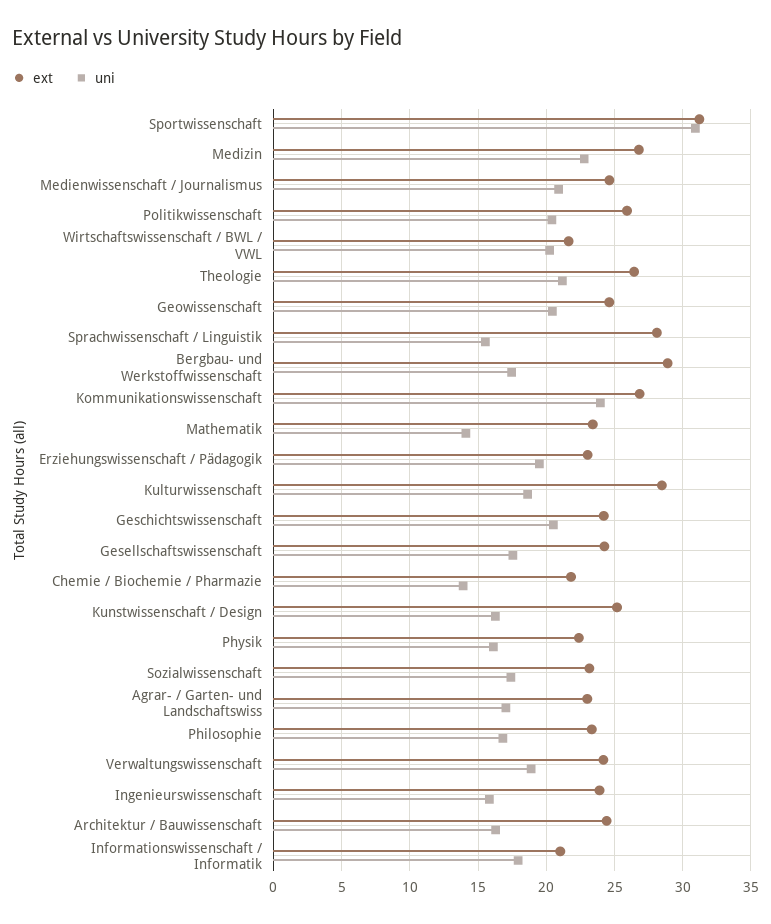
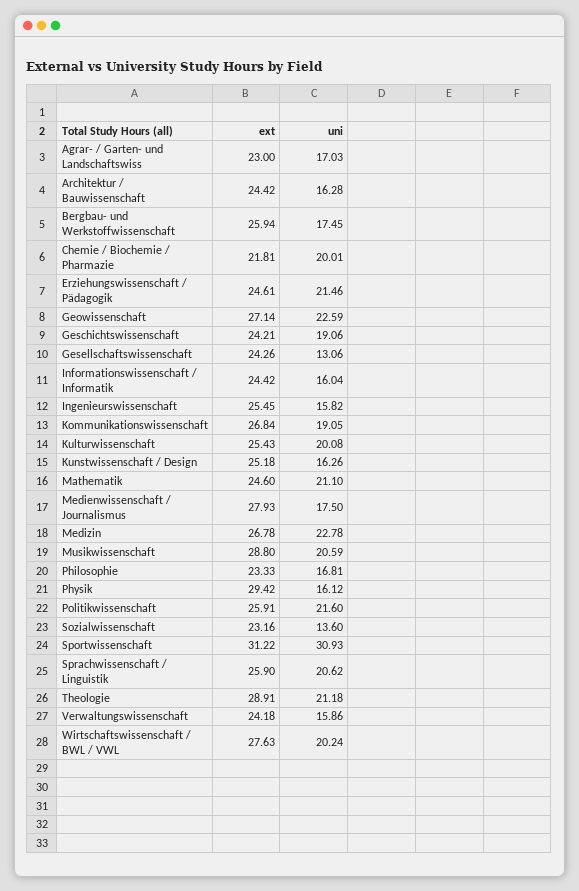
  {
    "ext": {
      "Sportwissenschaft": 31.22,
      "Medizin": 26.78,
-     "Medienwissenschaft / Journalismus": 24.5,
+     "Medienwissenschaft / Journalismus": 27.93,
      "Politikwissenschaft": 25.91,
-     "Wirtschaftswissenschaft / BWL / VWL": 21.5,
+     "Wirtschaftswissenschaft / BWL / VWL": 27.63,
-     "Theologie": 26.5,
+     "Theologie": 28.91,
-     "Geowissenschaft": 24.5,
+     "Geowissenschaft": 27.14,
-     "Sprachwissenschaft / Linguistik": 28,
+     "Sprachwissenschaft / Linguistik": 25.9,
-     "Bergbau- und Werkstoffwissenschaft": 29,
+     "Bergbau- und Werkstoffwissenschaft": 25.94,
      "Kommunikationswissenschaft": 26.84,
-     "Mathematik": 23.5,
+     "Mathematik": 24.6,
-     "Erziehungswissenschaft / Pädagogik": 23,
+     "Erziehungswissenschaft / Pädagogik": 24.61,
-     "Kulturwissenschaft": 28.5,
+     "Kulturwissenschaft": 25.43,
      "Geschichtswissenschaft": 24.21,
      "Gesellschaftswissenschaft": 24.26,
      "Chemie / Biochemie / Pharmazie": 21.81,
      "Kunstwissenschaft / Design": 25.18,
-     "Physik": 22.5,
+     "Physik": 29.42,
      "Sozialwissenschaft": 23.16,
      "Agrar- / Garten- und Landschaftswiss": 23,
      "Philosophie": 23.33,
      "Verwaltungswissenschaft": 24.18,
-     "Ingenieurswissenschaft": 24,
+     "Ingenieurswissenschaft": 25.45,
      "Architektur / Bauwissenschaft": 24.42,
-     "Informationswissenschaft / Informatik": 21
+     "Informationswissenschaft / Informatik": 24.42,
+     "Musikwissenschaft": 28.8
    },
    "uni": {
      "Sportwissenschaft": 30.93,
      "Medizin": 22.78,
-     "Medienwissenschaft / Journalismus": 21,
+     "Medienwissenschaft / Journalismus": 17.5,
-     "Politikwissenschaft": 20.5,
+     "Politikwissenschaft": 21.6,
      "Wirtschaftswissenschaft / BWL / VWL": 20.24,
      "Theologie": 21.18,
-     "Geowissenschaft": 20.5,
+     "Geowissenschaft": 22.59,
-     "Sprachwissenschaft / Linguistik": 15.5,
+     "Sprachwissenschaft / Linguistik": 20.62,
      "Bergbau- und Werkstoffwissenschaft": 17.45,
-     "Kommunikationswissenschaft": 24,
+     "Kommunikationswissenschaft": 19.05,
-     "Mathematik": 14,
+     "Mathematik": 21.1,
-     "Erziehungswissenschaft / Pädagogik": 19.5,
+     "Erziehungswissenschaft / Pädagogik": 21.46,
-     "Kulturwissenschaft": 18.5,
+     "Kulturwissenschaft": 20.08,
-     "Geschichtswissenschaft": 20.5,
+     "Geschichtswissenschaft": 19.06,
-     "Gesellschaftswissenschaft": 17.5,
+     "Gesellschaftswissenschaft": 13.06,
-     "Chemie / Biochemie / Pharmazie": 14,
+     "Chemie / Biochemie / Pharmazie": 20.01,
      "Kunstwissenschaft / Design": 16.26,
      "Physik": 16.12,
-     "Sozialwissenschaft": 17.5,
+     "Sozialwissenschaft": 13.6,
      "Agrar- / Garten- und Landschaftswiss": 17.03,
      "Philosophie": 16.81,
-     "Verwaltungswissenschaft": 19,
+     "Verwaltungswissenschaft": 15.86,
      "Ingenieurswissenschaft": 15.82,
      "Architektur / Bauwissenschaft": 16.28,
-     "Informationswissenschaft / Informatik": 18
+     "Informationswissenschaft / Informatik": 16.04,
+     "Musikwissenschaft": 20.59
    }
  }

